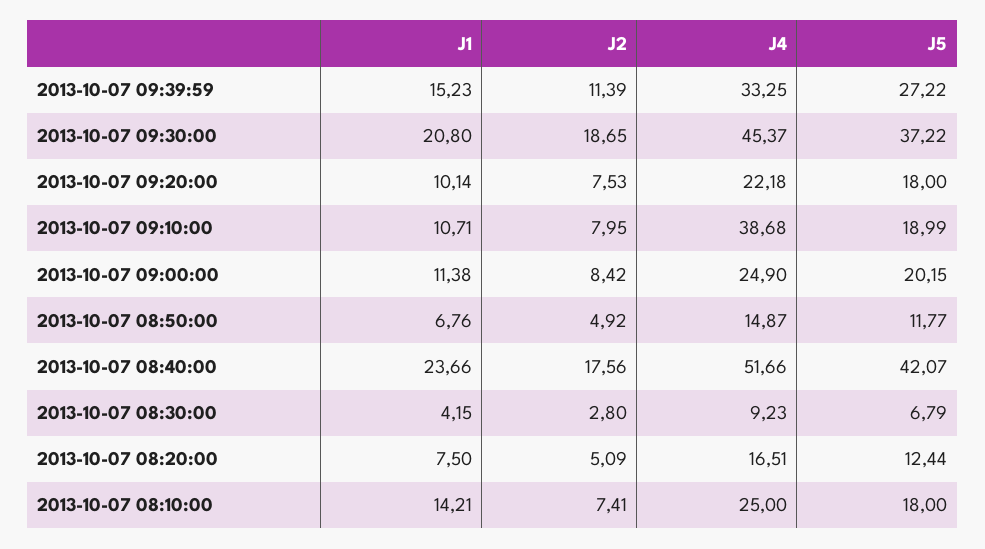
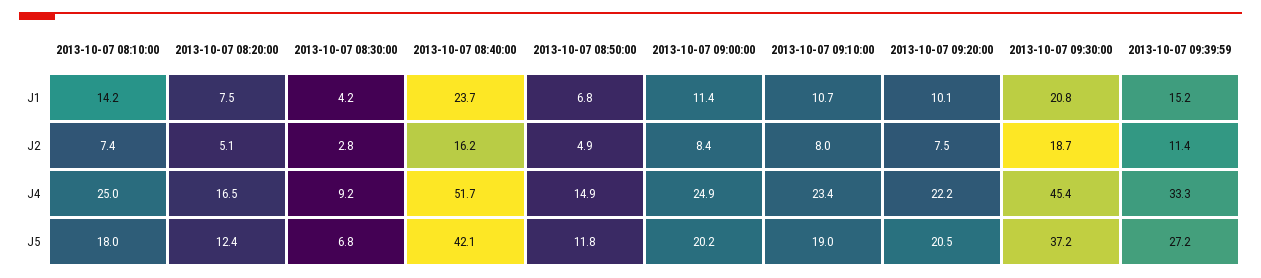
  {
    "J1": {
      "2013-10-07 09:39:59": 15.23,
      "2013-10-07 09:30:00": 20.8,
      "2013-10-07 09:20:00": 10.14,
      "2013-10-07 09:10:00": 10.71,
      "2013-10-07 09:00:00": 11.38,
      "2013-10-07 08:50:00": 6.76,
      "2013-10-07 08:40:00": 23.66,
      "2013-10-07 08:30:00": 4.15,
      "2013-10-07 08:20:00": 7.5,
      "2013-10-07 08:10:00": 14.21
    },
    "J2": {
      "2013-10-07 09:39:59": 11.39,
      "2013-10-07 09:30:00": 18.65,
      "2013-10-07 09:20:00": 7.53,
      "2013-10-07 09:10:00": 7.95,
      "2013-10-07 09:00:00": 8.42,
      "2013-10-07 08:50:00": 4.92,
-     "2013-10-07 08:40:00": 17.56,
+     "2013-10-07 08:40:00": 16.2,
      "2013-10-07 08:30:00": 2.8,
      "2013-10-07 08:20:00": 5.09,
      "2013-10-07 08:10:00": 7.41
    },
    "J4": {
      "2013-10-07 09:39:59": 33.25,
      "2013-10-07 09:30:00": 45.37,
      "2013-10-07 09:20:00": 22.18,
-     "2013-10-07 09:10:00": 38.68,
+     "2013-10-07 09:10:00": 23.4,
      "2013-10-07 09:00:00": 24.9,
      "2013-10-07 08:50:00": 14.87,
      "2013-10-07 08:40:00": 51.66,
      "2013-10-07 08:30:00": 9.23,
      "2013-10-07 08:20:00": 16.51,
      "2013-10-07 08:10:00": 25
    },
    "J5": {
      "2013-10-07 09:39:59": 27.22,
      "2013-10-07 09:30:00": 37.22,
-     "2013-10-07 09:20:00": 18,
+     "2013-10-07 09:20:00": 20.5,
      "2013-10-07 09:10:00": 18.99,
      "2013-10-07 09:00:00": 20.15,
      "2013-10-07 08:50:00": 11.77,
      "2013-10-07 08:40:00": 42.07,
      "2013-10-07 08:30:00": 6.79,
      "2013-10-07 08:20:00": 12.44,
      "2013-10-07 08:10:00": 18
    }
  }

